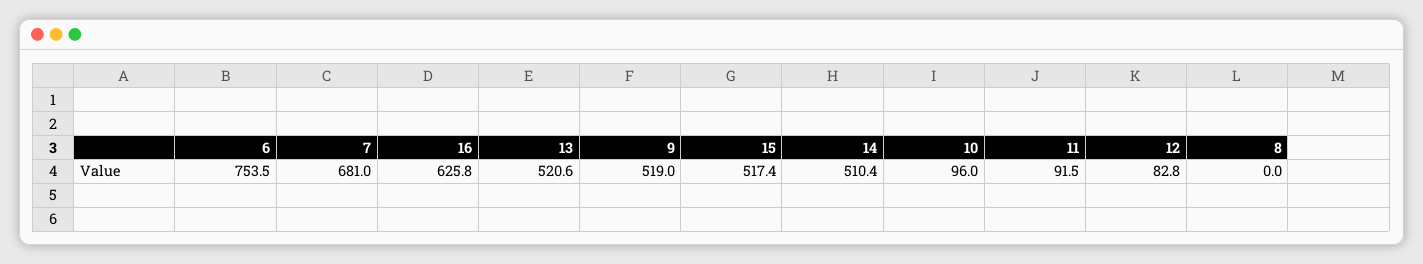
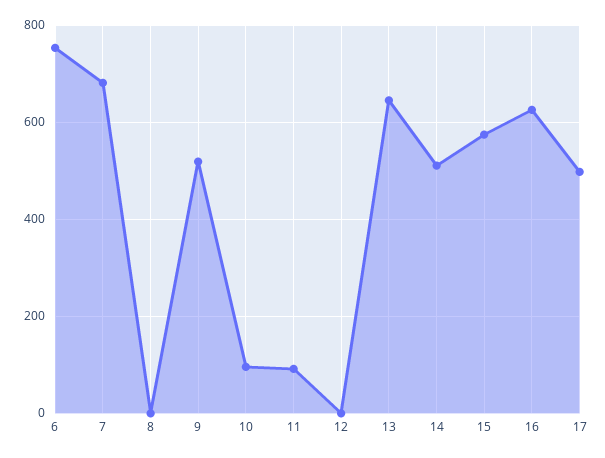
  {
    "6": 753.5,
    "7": 681,
    "16": 625.8,
-   "13": 520.6,
+   "13": 640,
    "9": 519,
-   "15": 517.4,
+   "15": 580,
    "14": 510.4,
    "10": 96,
    "11": 91.5,
-   "12": 82.8,
+   "12": 0,
-   "8": 0
+   "8": 0,
+   "17": 500
  }

